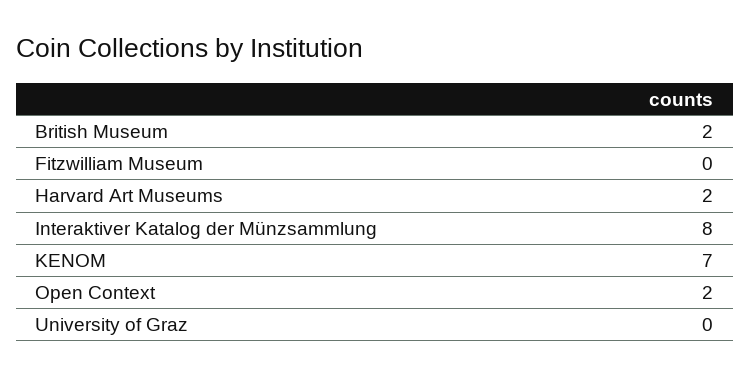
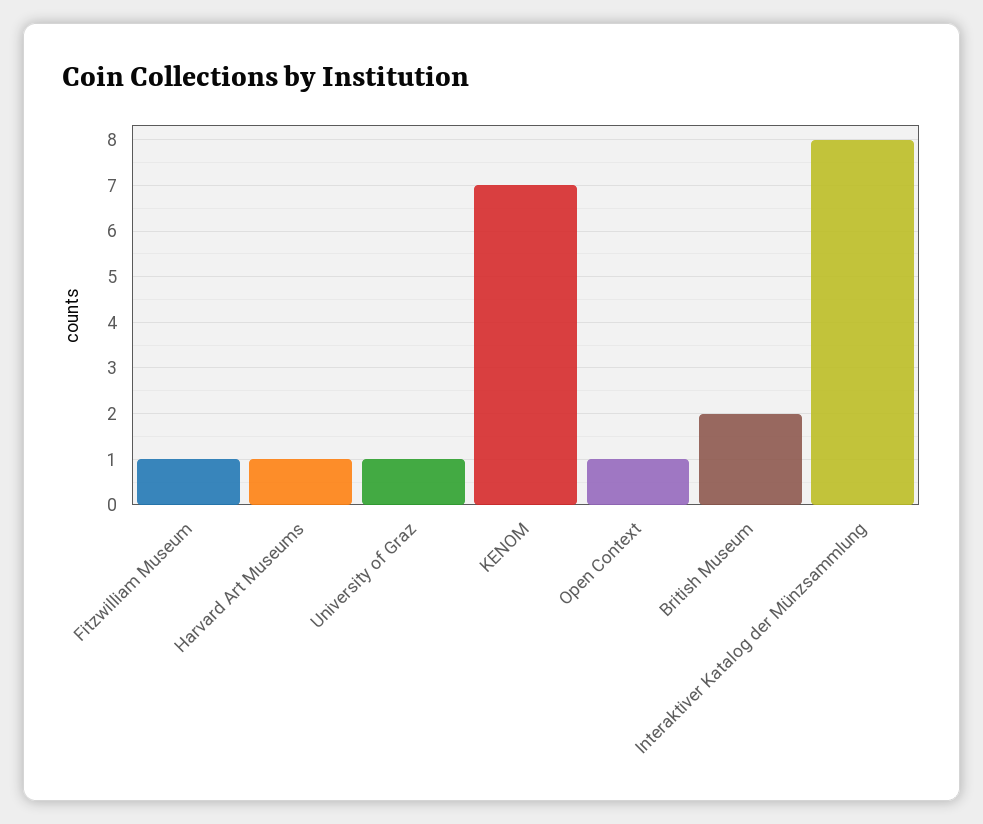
  {
    "British Museum": 2,
-   "Fitzwilliam Museum": 0,
+   "Fitzwilliam Museum": 1,
-   "Harvard Art Museums": 2,
+   "Harvard Art Museums": 1,
    "Interaktiver Katalog der Münzsammlung": 8,
    "KENOM": 7,
-   "Open Context": 2,
+   "Open Context": 1,
-   "University of Graz": 0
+   "University of Graz": 1
  }

